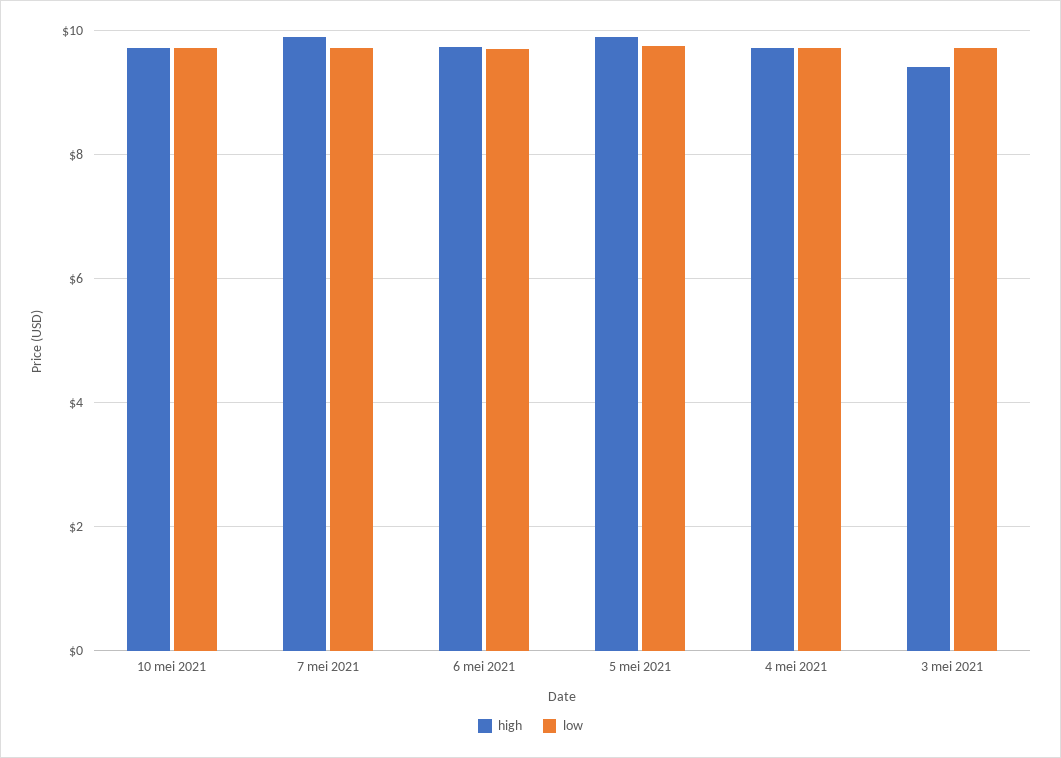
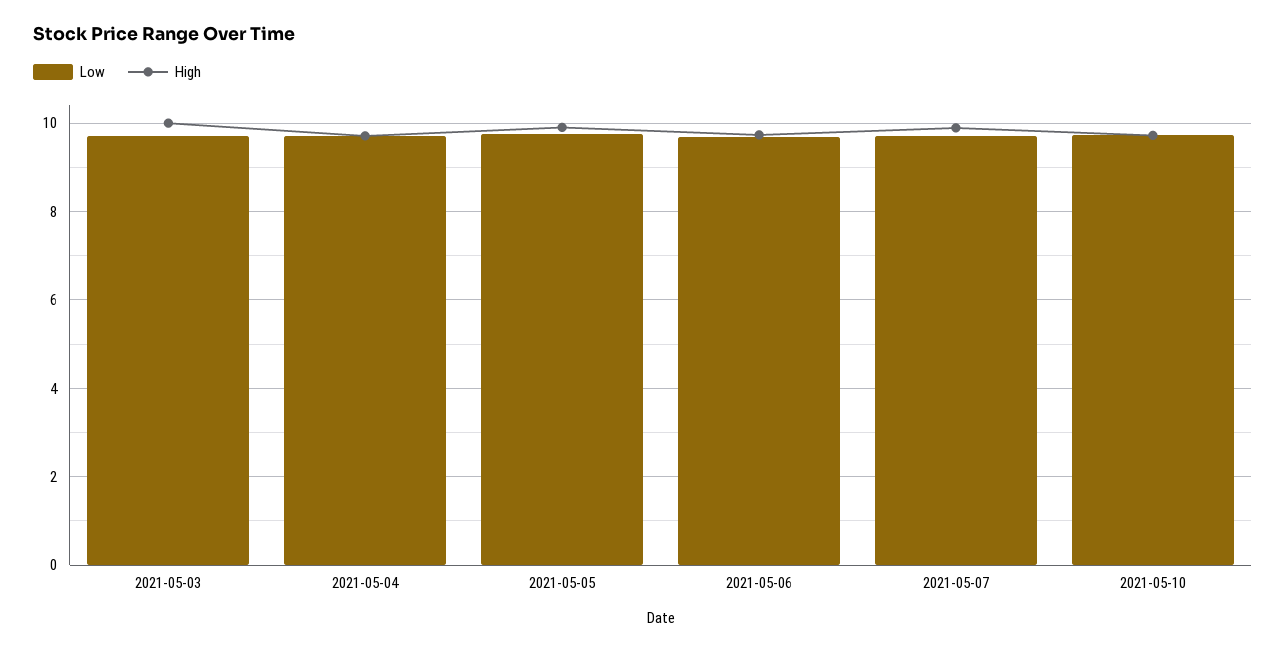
  {
    "high": {
      "10 mei 2021": 9.8,
      "7 mei 2021": 9.8,
      "6 mei 2021": 9.8,
      "5 mei 2021": 10,
      "4 mei 2021": 9.8,
-     "3 mei 2021": 9.4
+     "3 mei 2021": 10
    },
    "low": {
      "10 mei 2021": 9.8,
      "7 mei 2021": 9.8,
      "6 mei 2021": 9.6,
      "5 mei 2021": 9.8,
      "4 mei 2021": 9.8,
      "3 mei 2021": 9.8
    }
  }

